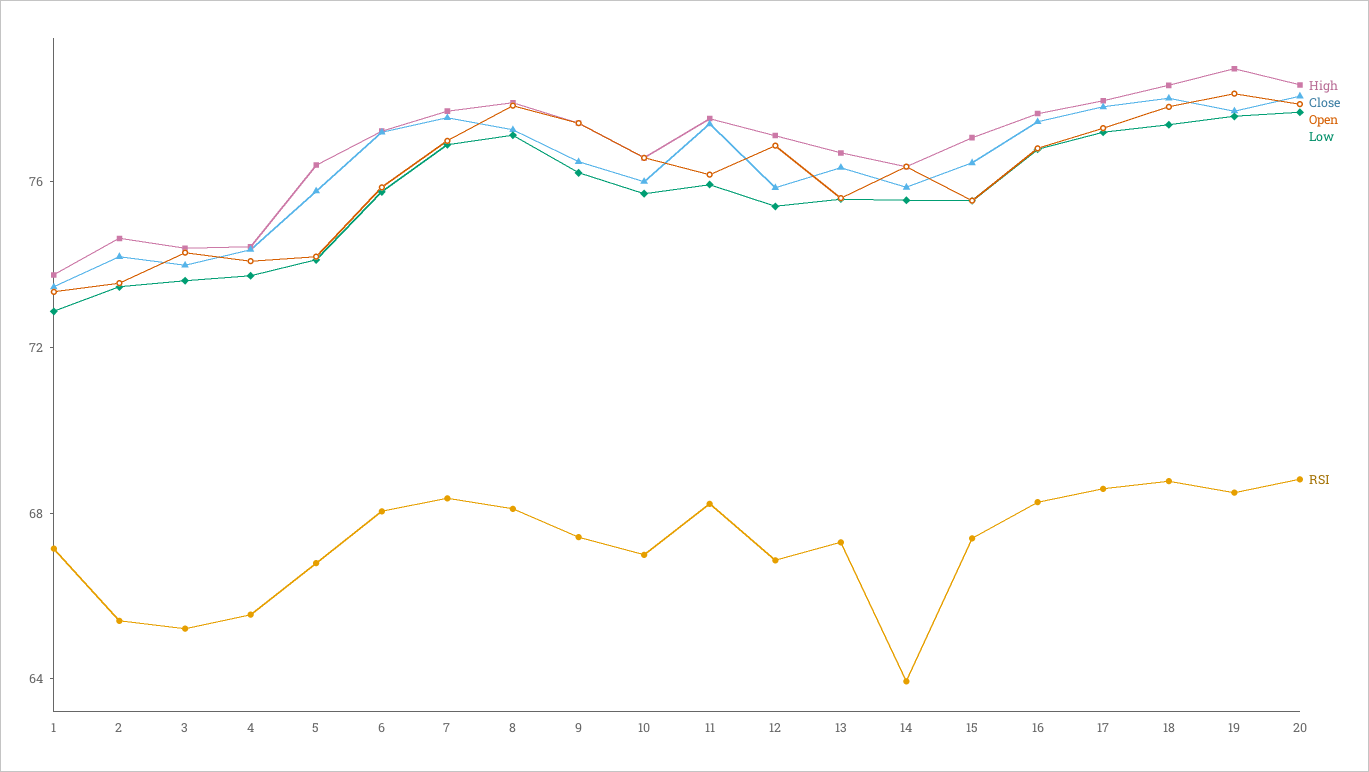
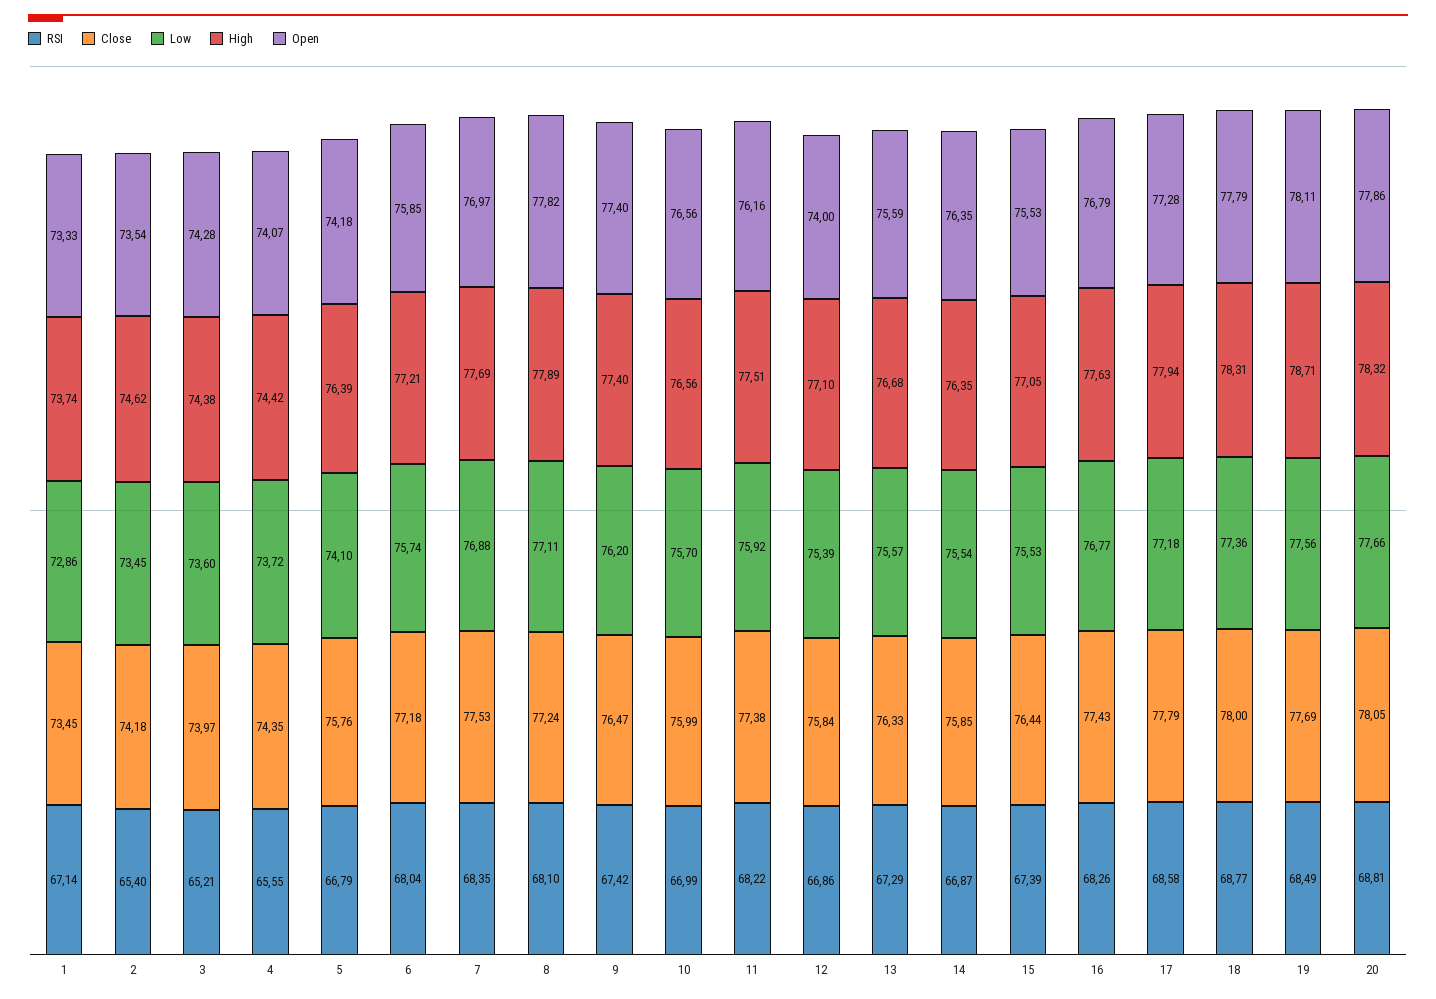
  {
    "High": {
      "1": 73.74,
      "2": 74.62,
      "3": 74.38,
      "4": 74.42,
      "5": 76.39,
      "6": 77.21,
      "7": 77.69,
      "8": 77.89,
      "9": 77.4,
      "10": 76.56,
      "11": 77.51,
      "12": 77.1,
      "13": 76.68,
      "14": 76.35,
      "15": 77.05,
      "16": 77.63,
      "17": 77.94,
      "18": 78.31,
      "19": 78.71,
      "20": 78.32
    },
    "Close": {
      "1": 73.45,
      "2": 74.18,
      "3": 73.97,
      "4": 74.35,
      "5": 75.76,
      "6": 77.18,
      "7": 77.53,
      "8": 77.24,
      "9": 76.47,
      "10": 75.99,
      "11": 77.38,
      "12": 75.84,
      "13": 76.33,
      "14": 75.85,
      "15": 76.44,
      "16": 77.43,
      "17": 77.79,
      "18": 78,
      "19": 77.69,
      "20": 78.05
    },
    "Open": {
      "1": 73.33,
      "2": 73.54,
      "3": 74.28,
      "4": 74.07,
      "5": 74.18,
      "6": 75.85,
      "7": 76.97,
      "8": 77.82,
      "9": 77.4,
      "10": 76.56,
      "11": 76.16,
-     "12": 77,
+     "12": 74,
      "13": 75.59,
      "14": 76.35,
      "15": 75.53,
      "16": 76.79,
      "17": 77.28,
      "18": 77.79,
      "19": 78.11,
      "20": 77.86
    },
    "Low": {
      "1": 72.86,
      "2": 73.45,
      "3": 73.6,
      "4": 73.72,
      "5": 74.1,
      "6": 75.74,
      "7": 76.88,
      "8": 77.11,
      "9": 76.2,
      "10": 75.7,
      "11": 75.92,
      "12": 75.39,
      "13": 75.57,
      "14": 75.54,
      "15": 75.53,
      "16": 76.77,
      "17": 77.18,
      "18": 77.36,
      "19": 77.56,
      "20": 77.66
    },
    "RSI": {
      "1": 67.14,
      "2": 65.4,
      "3": 65.21,
      "4": 65.55,
      "5": 66.79,
      "6": 68.04,
      "7": 68.35,
      "8": 68.1,
      "9": 67.42,
      "10": 66.99,
      "11": 68.22,
      "12": 66.86,
      "13": 67.29,
-     "14": 64,
+     "14": 66.87,
      "15": 67.39,
      "16": 68.26,
      "17": 68.58,
      "18": 68.77,
      "19": 68.49,
      "20": 68.81
    }
  }

